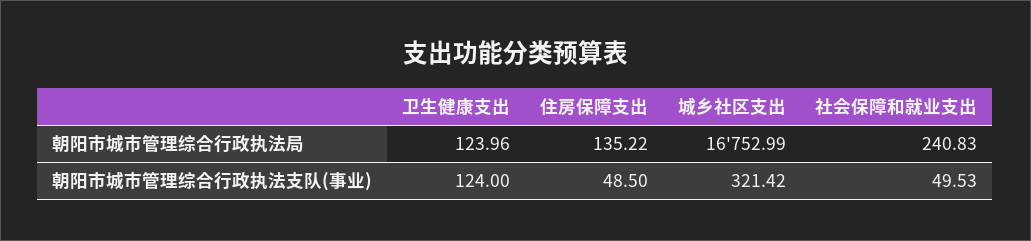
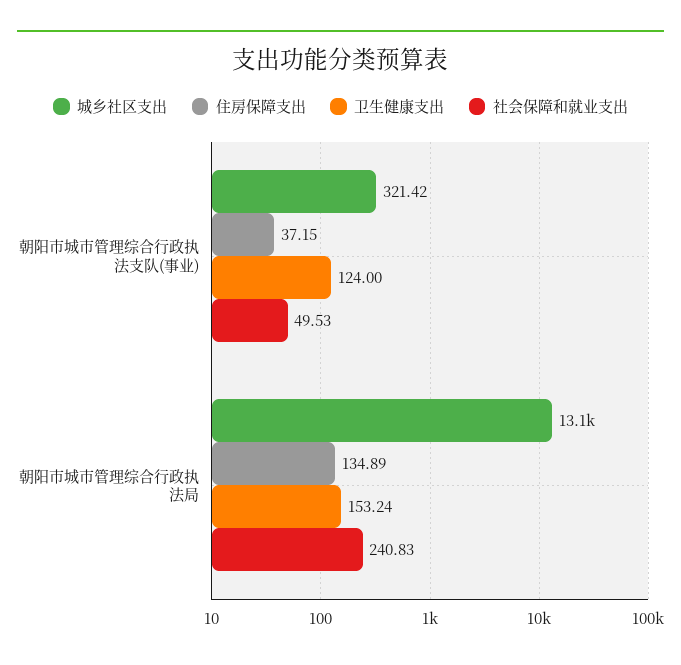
  {
    "卫生健康支出": {
-     "朝阳市城市管理综合行政执法局": 123.96,
+     "朝阳市城市管理综合行政执法局": 153.24,
      "朝阳市城市管理综合行政执法支队(事业)": 124
    },
    "住房保障支出": {
-     "朝阳市城市管理综合行政执法局": 135.22,
+     "朝阳市城市管理综合行政执法局": 134.89,
-     "朝阳市城市管理综合行政执法支队(事业)": 48.5
+     "朝阳市城市管理综合行政执法支队(事业)": 37.15
    },
    "城乡社区支出": {
-     "朝阳市城市管理综合行政执法局": 16752.99,
+     "朝阳市城市管理综合行政执法局": 13100,
      "朝阳市城市管理综合行政执法支队(事业)": 321.42
    },
    "社会保障和就业支出": {
      "朝阳市城市管理综合行政执法局": 240.83,
      "朝阳市城市管理综合行政执法支队(事业)": 49.53
    }
  }

